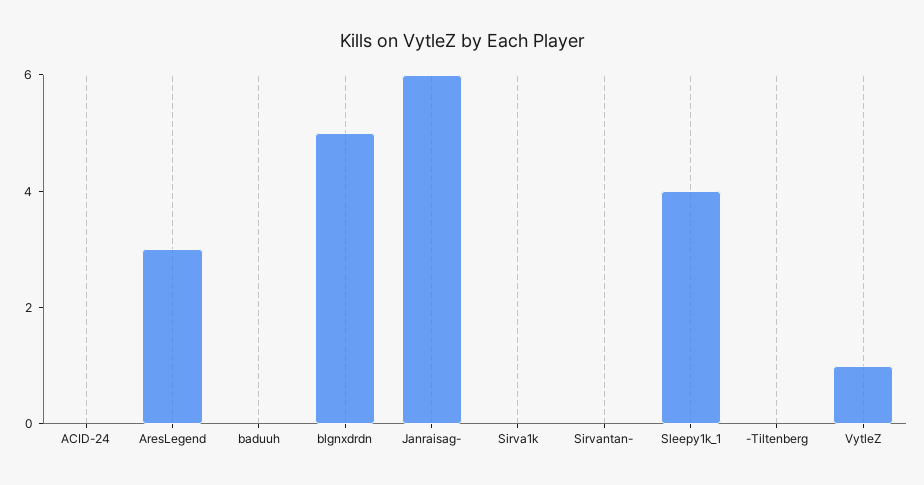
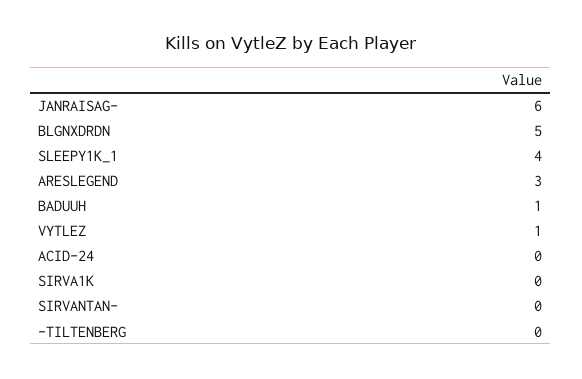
  {
    "ACID-24": 0,
    "AresLegend": 3,
-   "baduuh": 0,
+   "baduuh": 1,
    "blgnxdrdn": 5,
    "Janraisag-": 6,
    "Sirva1k": 0,
    "Sirvantan-": 0,
    "Sleepy1k_1": 4,
    "-Tiltenberg": 0,
    "VytleZ": 1
  }

